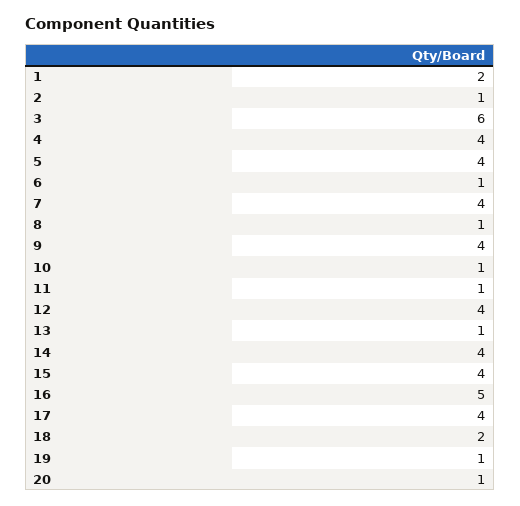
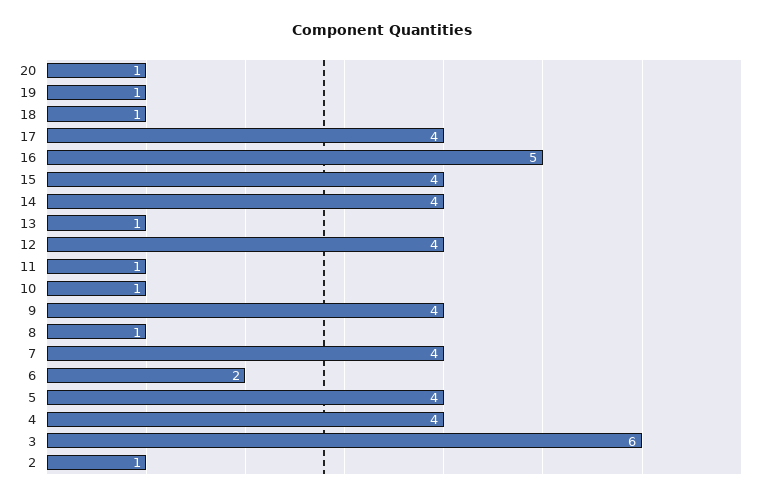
  {
-   "1": 2,
    "2": 1,
    "3": 6,
    "4": 4,
    "5": 4,
-   "6": 1,
+   "6": 2,
    "7": 4,
    "8": 1,
    "9": 4,
    "10": 1,
    "11": 1,
    "12": 4,
    "13": 1,
    "14": 4,
    "15": 4,
    "16": 5,
    "17": 4,
-   "18": 2,
+   "18": 1,
    "19": 1,
    "20": 1
  }

